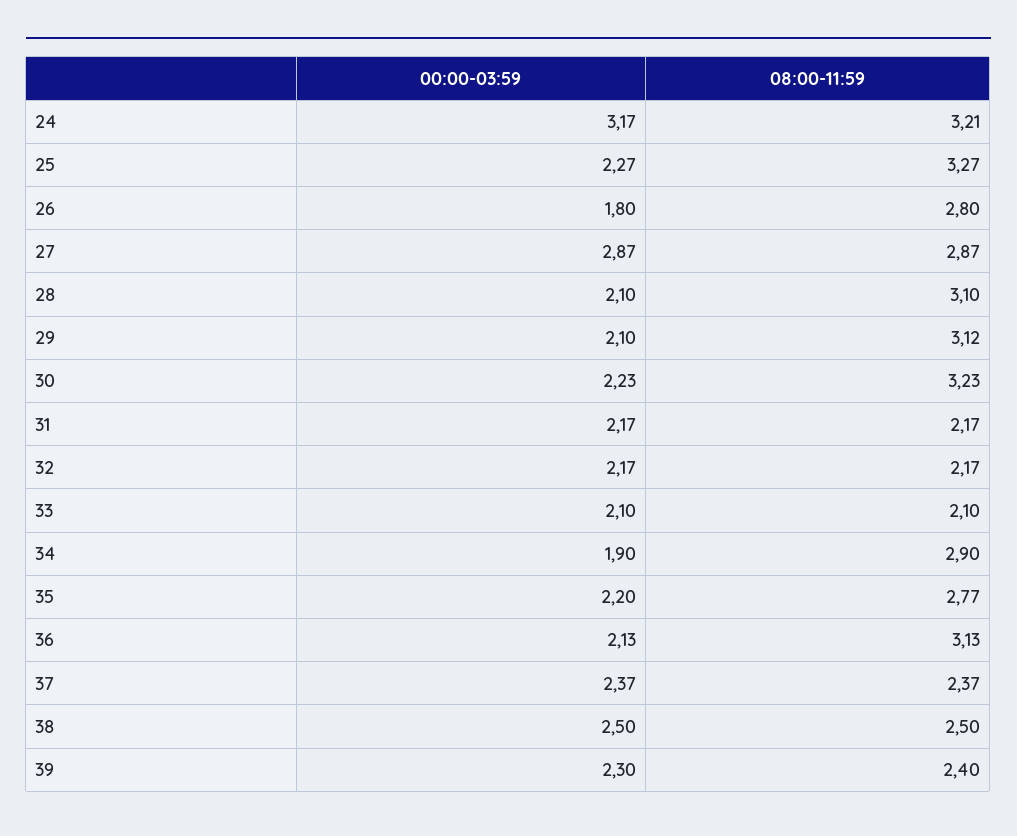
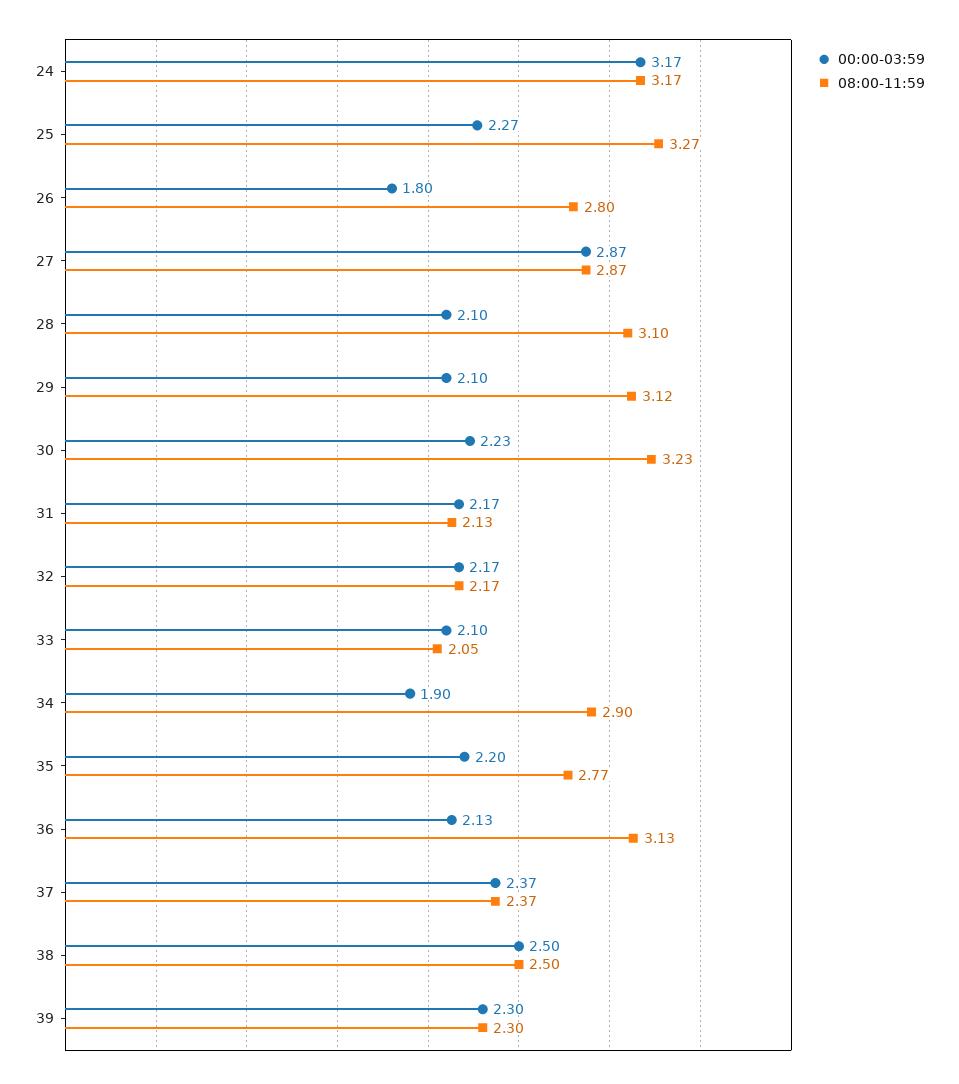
  {
    "00:00-03:59": {
      "24": 3.17,
      "25": 2.27,
      "26": 1.8,
      "27": 2.87,
      "28": 2.1,
      "29": 2.1,
      "30": 2.23,
      "31": 2.17,
      "32": 2.17,
      "33": 2.1,
      "34": 1.9,
      "35": 2.2,
      "36": 2.13,
      "37": 2.37,
      "38": 2.5,
      "39": 2.3
    },
    "08:00-11:59": {
-     "24": 3.21,
+     "24": 3.17,
      "25": 3.27,
      "26": 2.8,
      "27": 2.87,
      "28": 3.1,
      "29": 3.12,
      "30": 3.23,
-     "31": 2.17,
+     "31": 2.13,
      "32": 2.17,
-     "33": 2.1,
+     "33": 2.05,
      "34": 2.9,
      "35": 2.77,
      "36": 3.13,
      "37": 2.37,
      "38": 2.5,
-     "39": 2.4
+     "39": 2.3
    }
  }

